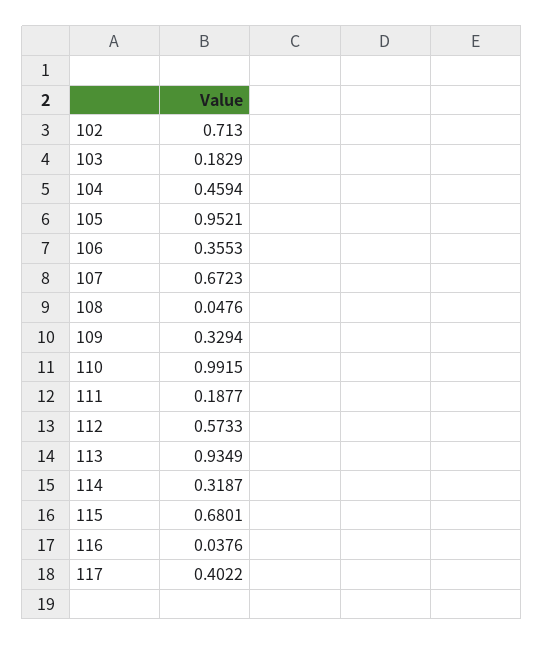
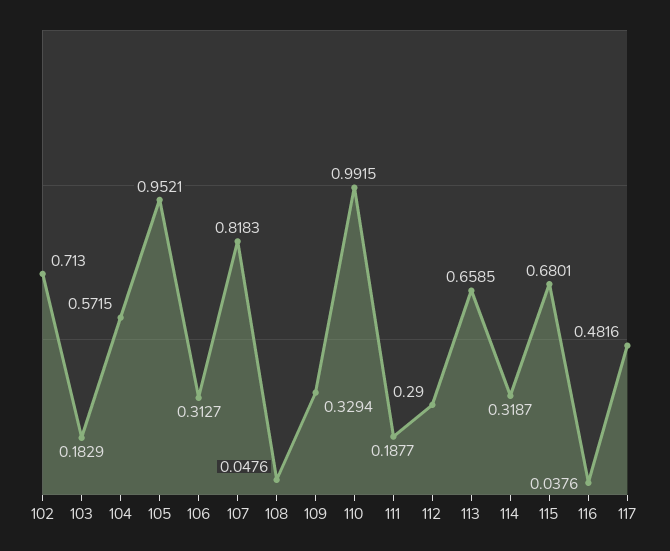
  {
    "102": 0.713,
    "103": 0.1829,
-   "104": 0.4594,
+   "104": 0.5715,
    "105": 0.9521,
-   "106": 0.3553,
+   "106": 0.3127,
-   "107": 0.6723,
+   "107": 0.8183,
    "108": 0.0476,
    "109": 0.3294,
    "110": 0.9915,
    "111": 0.1877,
-   "112": 0.5733,
+   "112": 0.29,
-   "113": 0.9349,
+   "113": 0.6585,
    "114": 0.3187,
    "115": 0.6801,
    "116": 0.0376,
-   "117": 0.4022
+   "117": 0.4816
  }

